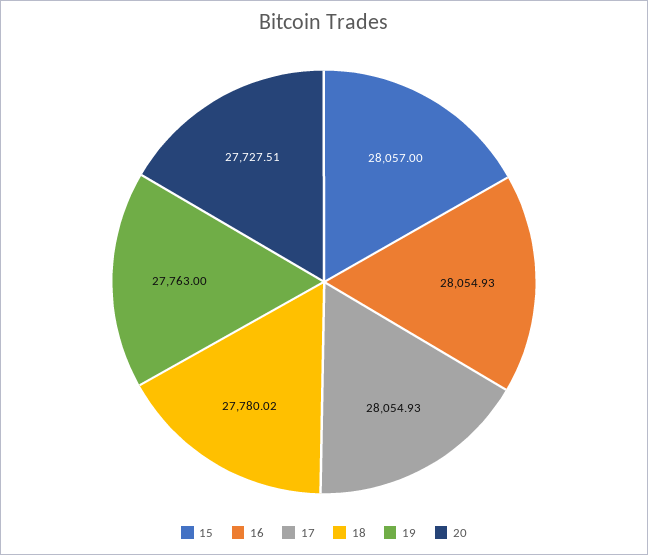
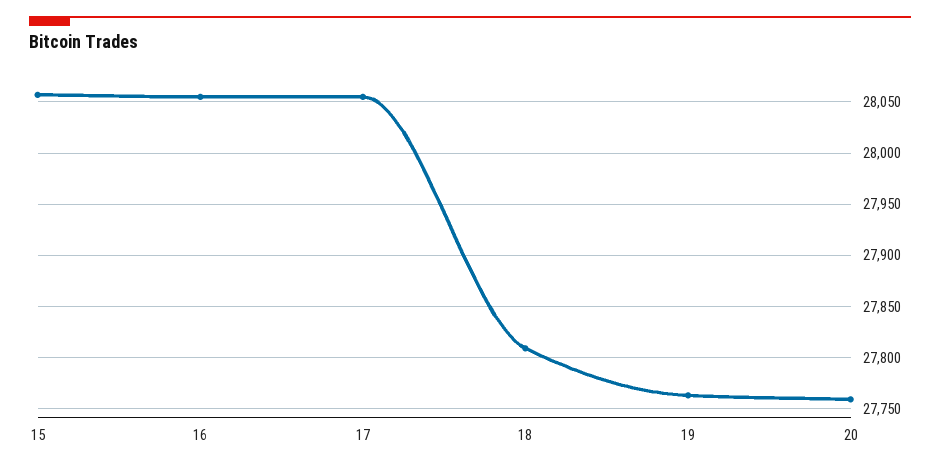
  {
    "15": 28057,
    "16": 28054.93,
    "17": 28054.93,
-   "18": 27780.02,
+   "18": 27810,
    "19": 27763,
-   "20": 27727.51
+   "20": 27760
  }

